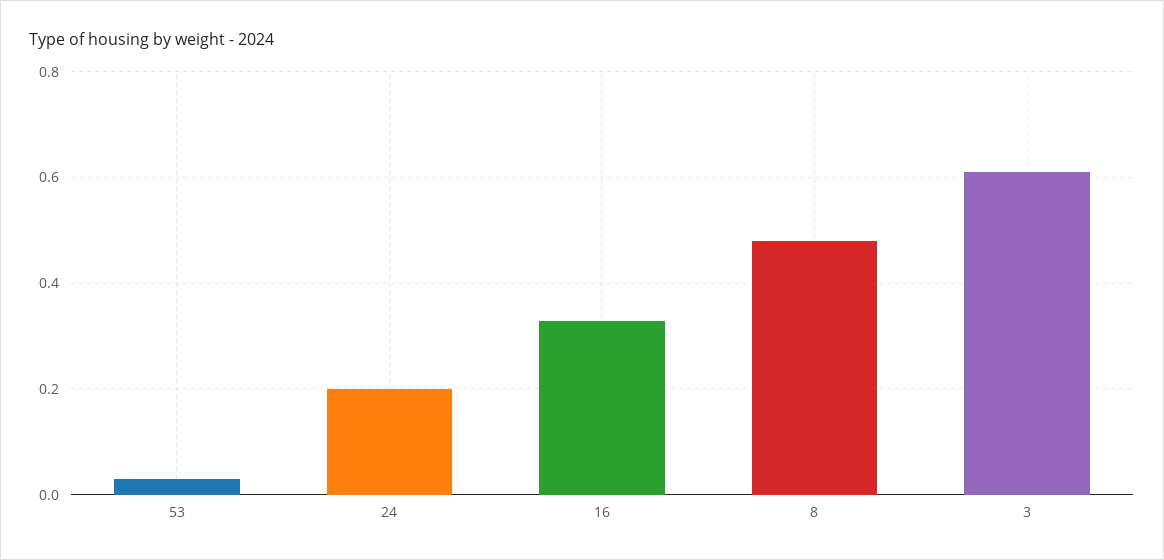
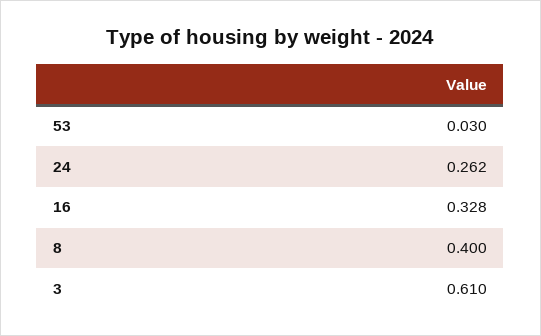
  {
    "53": 0.03,
-   "24": 0.2,
+   "24": 0.262,
    "16": 0.328,
-   "8": 0.48,
+   "8": 0.4,
    "3": 0.61
  }

